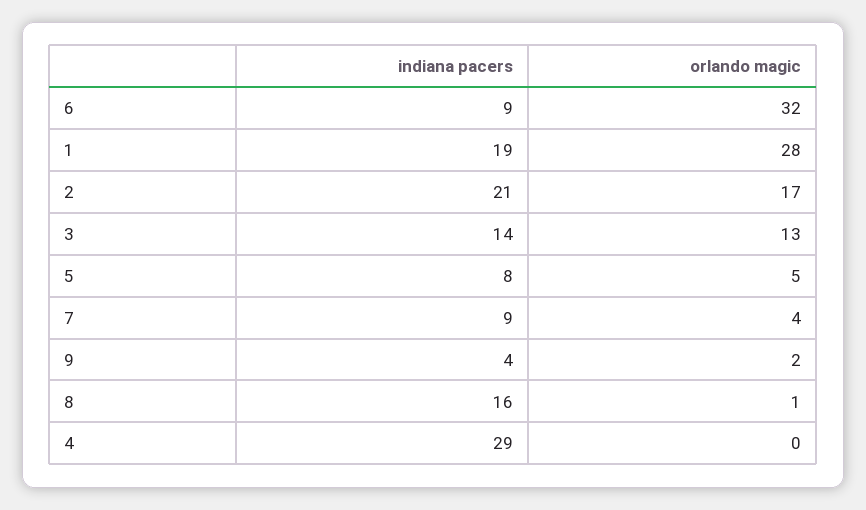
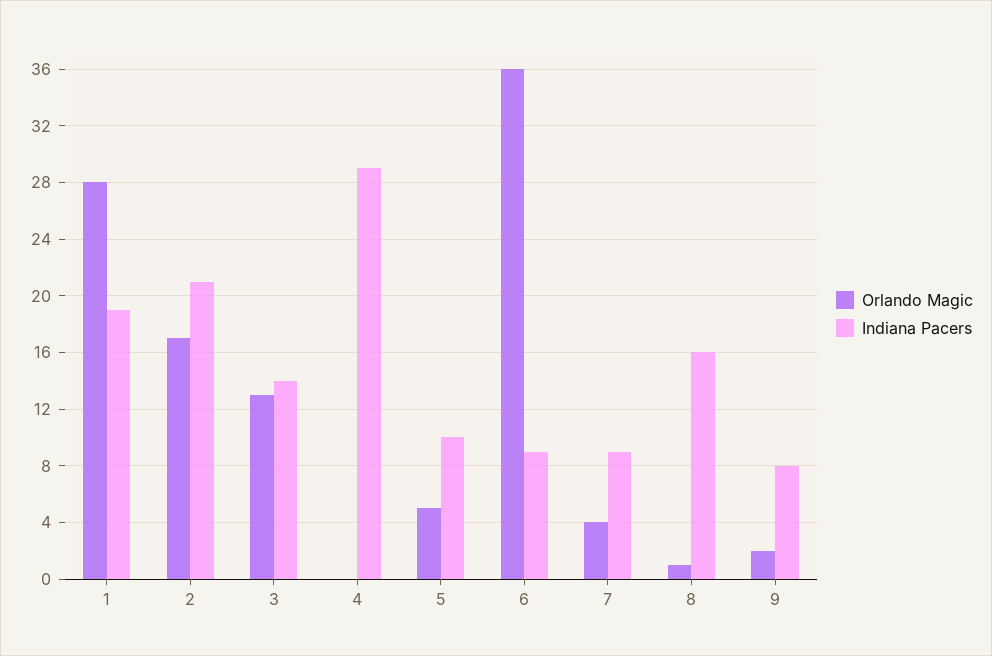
  {
    "indiana pacers": {
      "6": 9,
      "1": 19,
      "2": 21,
      "3": 14,
-     "5": 8,
+     "5": 10,
      "7": 9,
-     "9": 4,
+     "9": 8,
      "8": 16,
      "4": 29
    },
    "orlando magic": {
-     "6": 32,
+     "6": 36,
      "1": 28,
      "2": 17,
      "3": 13,
      "5": 5,
      "7": 4,
      "9": 2,
      "8": 1,
      "4": 0
    }
  }

